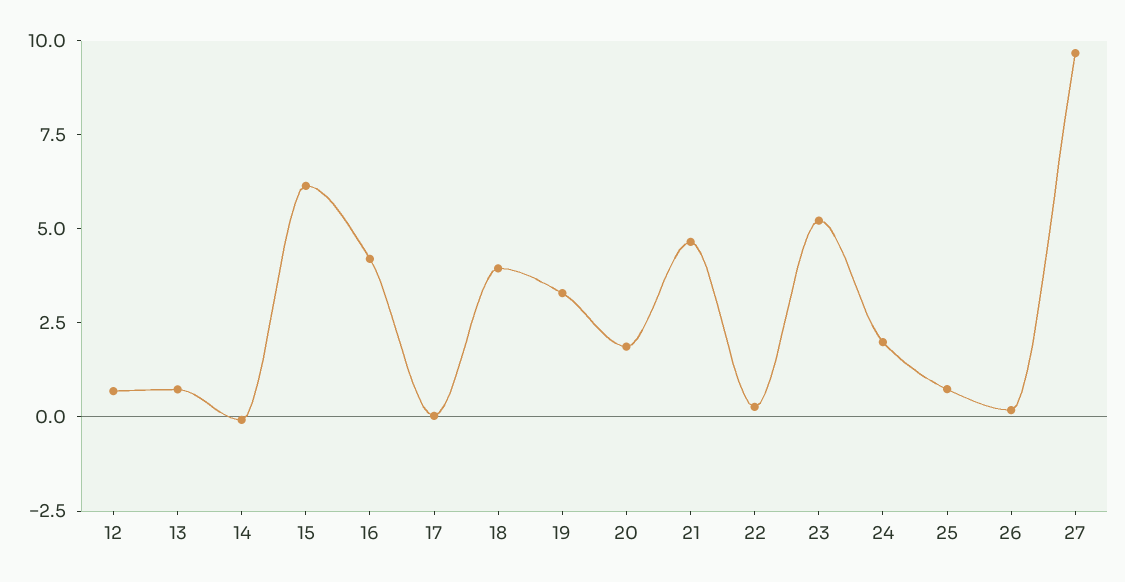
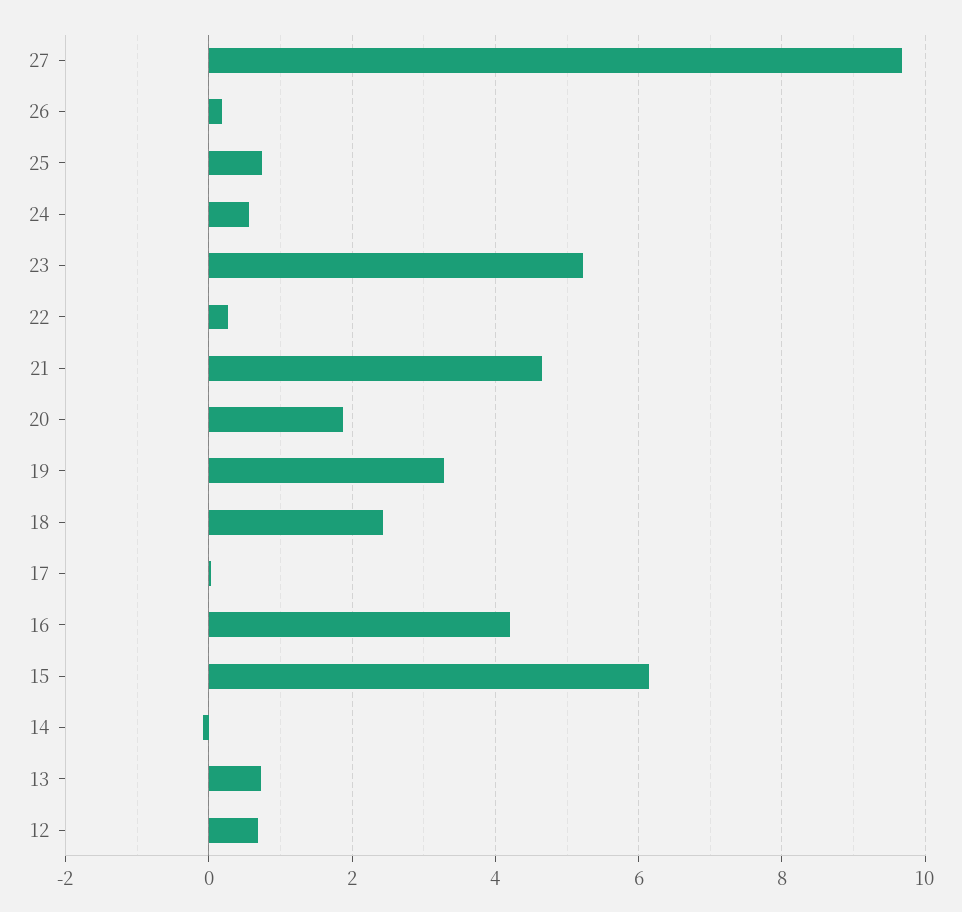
  {
    "12": 0.6,
    "13": 0.8,
    "14": 0,
    "15": 6.2,
    "16": 4.2,
    "17": 0,
-   "18": 4,
+   "18": 2.4,
    "19": 3.2,
    "20": 1.8,
    "21": 4.6,
    "22": 0.2,
    "23": 5.2,
-   "24": 2,
+   "24": 0.6,
    "25": 0.8,
    "26": 0.2,
    "27": 9.6
  }

